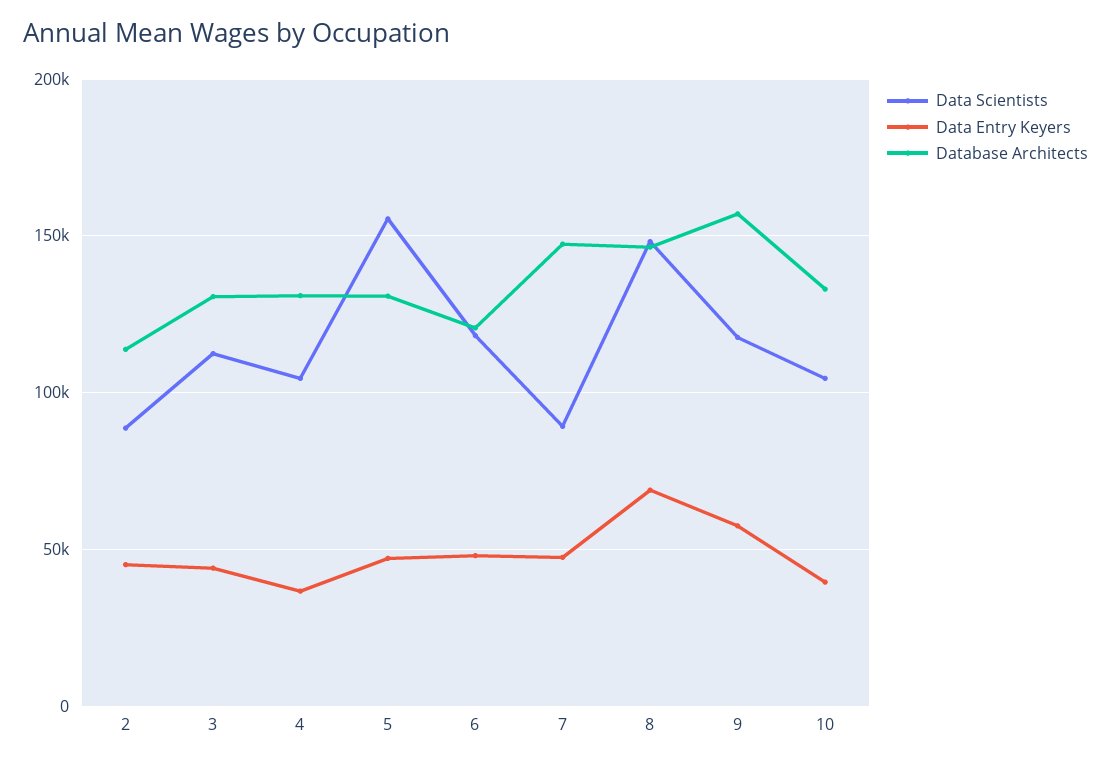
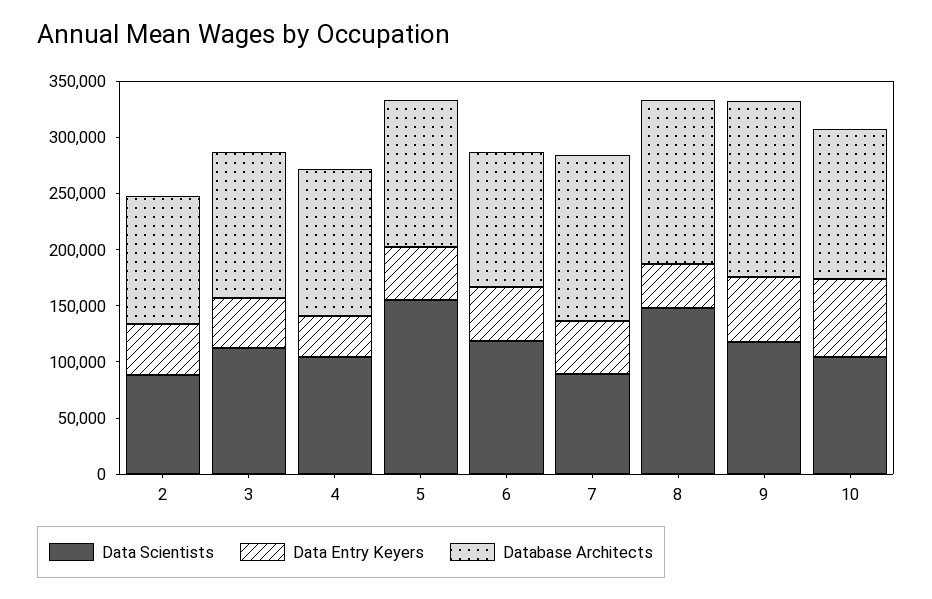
  {
    "Data Scientists": {
      "2": 90000,
      "3": 110000,
      "4": 105000,
      "5": 155000,
      "6": 120000,
      "7": 90000,
      "8": 150000,
      "9": 120000,
      "10": 105000
    },
    "Data Entry Keyers": {
      "2": 45000,
      "3": 45000,
      "4": 35000,
      "5": 45000,
      "6": 50000,
      "7": 45000,
-     "8": 70000,
+     "8": 40000,
      "9": 60000,
-     "10": 40000
+     "10": 70000
    },
    "Database Architects": {
      "2": 115000,
      "3": 130000,
      "4": 130000,
      "5": 130000,
      "6": 120000,
      "7": 145000,
      "8": 145000,
      "9": 155000,
      "10": 135000
    }
  }

